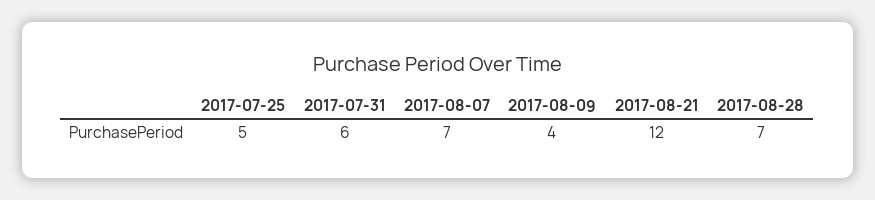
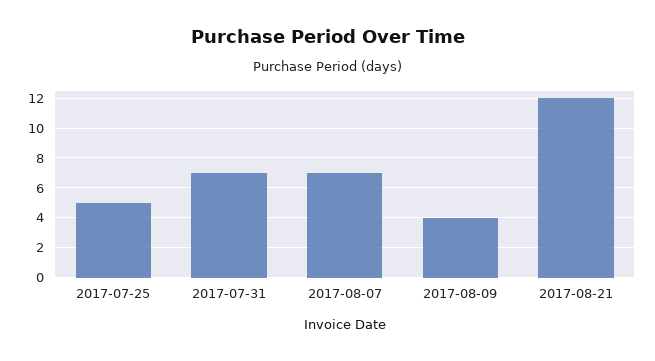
  {
    "2017-07-25": 5,
-   "2017-07-31": 6,
+   "2017-07-31": 7,
    "2017-08-07": 7,
    "2017-08-09": 4,
-   "2017-08-21": 12,
+   "2017-08-21": 12
-   "2017-08-28": 7
  }

